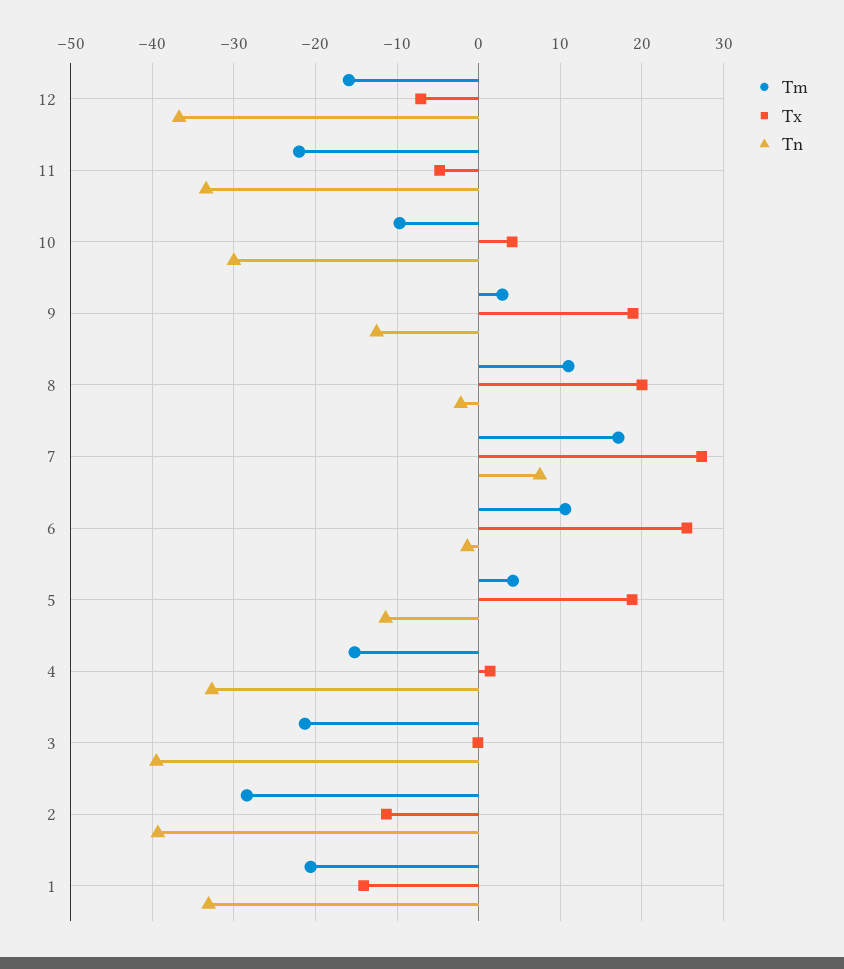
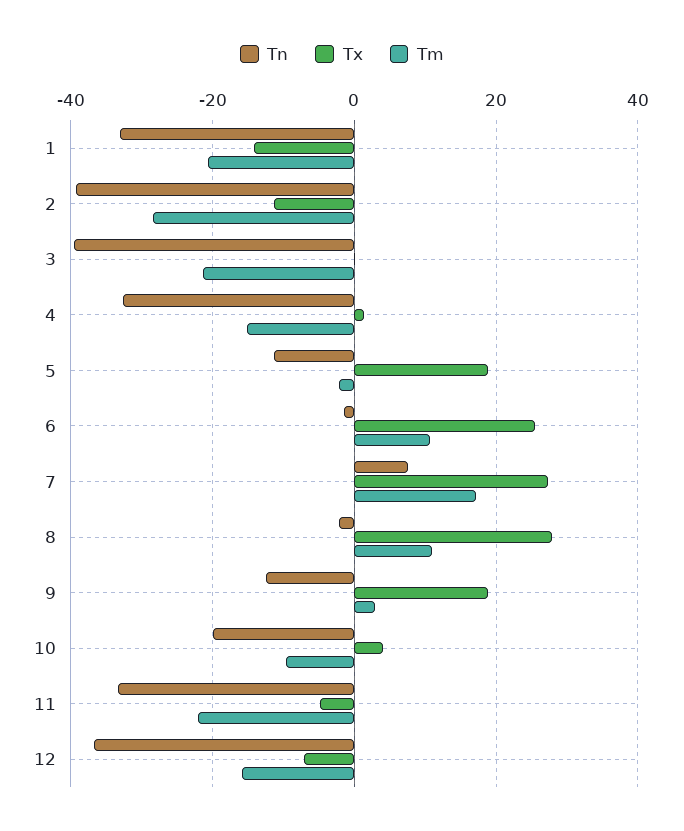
  {
    "Tm": {
      "12": -16,
      "11": -22,
      "10": -10,
      "9": 3,
      "8": 11,
      "7": 17,
      "6": 11,
-     "5": 4,
+     "5": -2,
      "4": -15,
      "3": -21,
      "2": -28,
      "1": -21
    },
    "Tx": {
      "12": -7,
      "11": -5,
      "10": 4,
      "9": 19,
-     "8": 20,
+     "8": 28,
      "7": 27,
      "6": 26,
      "5": 19,
      "4": 1,
      "3": 0,
      "2": -11,
      "1": -14
    },
    "Tn": {
      "12": -37,
      "11": -33,
-     "10": -30,
+     "10": -20,
      "9": -13,
      "8": -2,
      "7": 8,
      "6": -1,
      "5": -11,
      "4": -33,
      "3": -40,
      "2": -39,
      "1": -33
    }
  }

